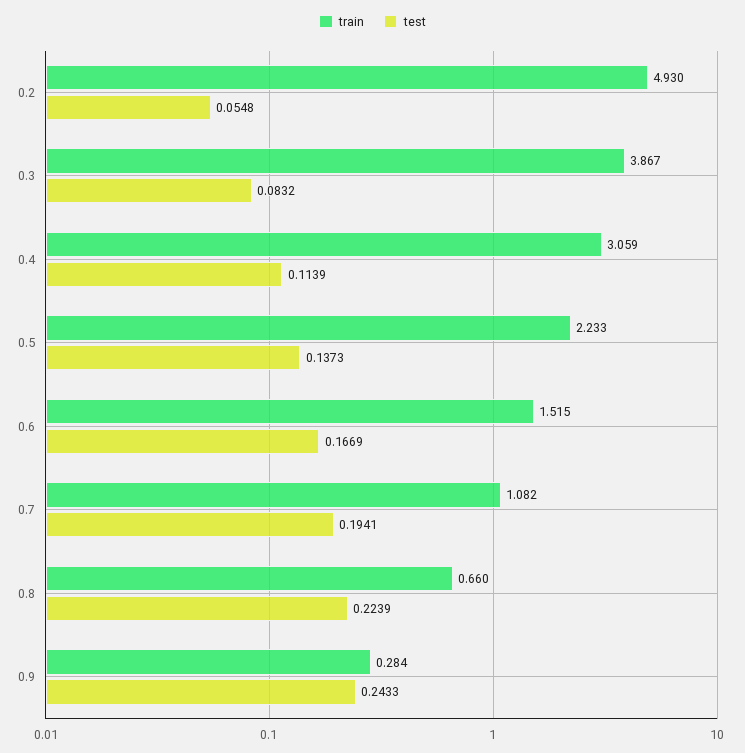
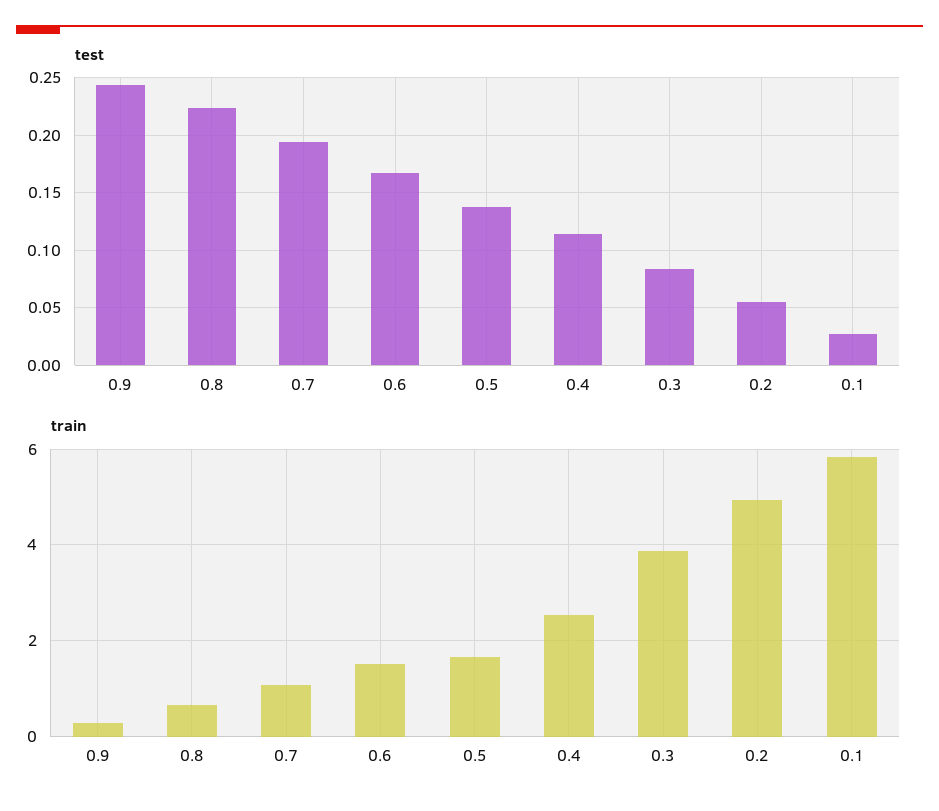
  {
    "train": {
      "0.2": 4.93,
      "0.3": 3.867,
-     "0.4": 3.059,
+     "0.4": 2.6,
-     "0.5": 2.233,
+     "0.5": 1.6,
      "0.6": 1.515,
      "0.7": 1.082,
      "0.8": 0.66,
-     "0.9": 0.284
+     "0.9": 0.284,
+     "0.1": 5.8
    },
    "test": {
      "0.2": 0.0548,
      "0.3": 0.0832,
      "0.4": 0.1139,
      "0.5": 0.1373,
      "0.6": 0.1669,
      "0.7": 0.1941,
      "0.8": 0.2239,
-     "0.9": 0.2433
+     "0.9": 0.2433,
+     "0.1": 0.03
    }
  }

